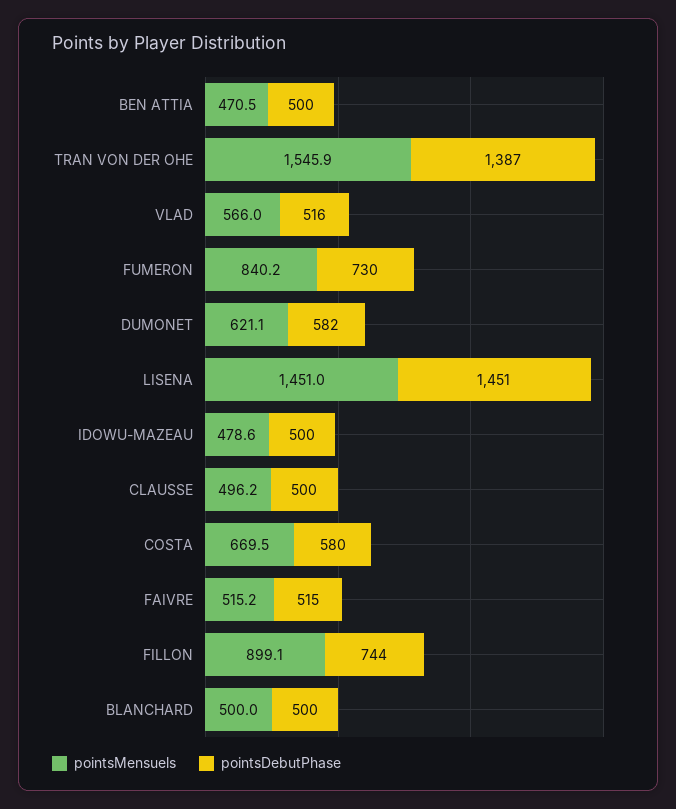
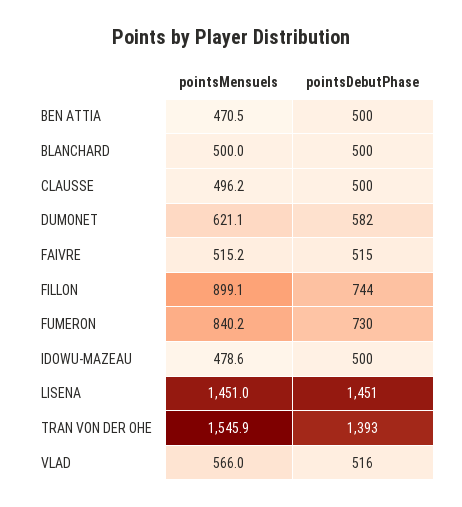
  {
    "pointsMensuels": {
      "BEN ATTIA": 470.5,
      "TRAN VON DER OHE": 1545.9,
      "VLAD": 566,
      "FUMERON": 840.2,
      "DUMONET": 621.1,
      "LISENA": 1451,
      "IDOWU-MAZEAU": 478.6,
      "CLAUSSE": 496.2,
-     "COSTA": 669.5,
      "FAIVRE": 515.2,
      "FILLON": 899.1,
      "BLANCHARD": 500
    },
    "pointsDebutPhase": {
      "BEN ATTIA": 500,
-     "TRAN VON DER OHE": 1387,
+     "TRAN VON DER OHE": 1393,
      "VLAD": 516,
      "FUMERON": 730,
      "DUMONET": 582,
      "LISENA": 1451,
      "IDOWU-MAZEAU": 500,
      "CLAUSSE": 500,
-     "COSTA": 580,
      "FAIVRE": 515,
      "FILLON": 744,
      "BLANCHARD": 500
    }
  }

